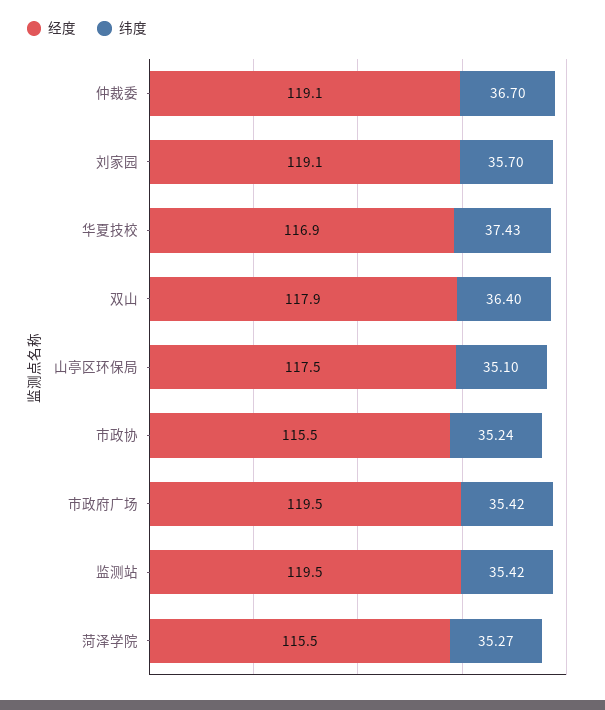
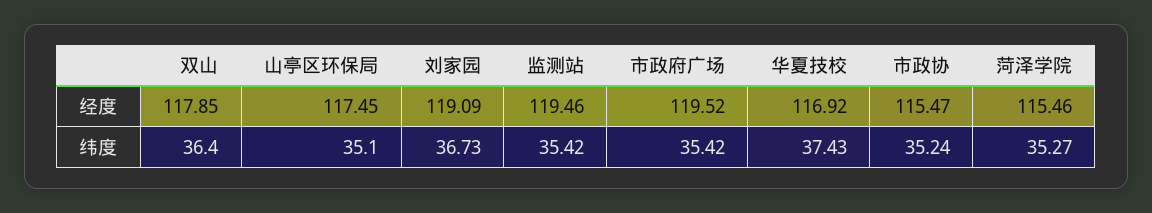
  {
    "经度": {
-     "仲裁委": 119.1,
      "刘家园": 119.09,
      "华夏技校": 116.92,
      "双山": 117.85,
      "山亭区环保局": 117.45,
      "市政协": 115.47,
      "市政府广场": 119.52,
      "监测站": 119.46,
      "菏泽学院": 115.46
    },
    "纬度": {
-     "仲裁委": 36.7,
-     "刘家园": 35.7,
+     "刘家园": 36.73,
      "华夏技校": 37.43,
      "双山": 36.4,
      "山亭区环保局": 35.1,
      "市政协": 35.24,
      "市政府广场": 35.42,
      "监测站": 35.42,
      "菏泽学院": 35.27
    }
  }

